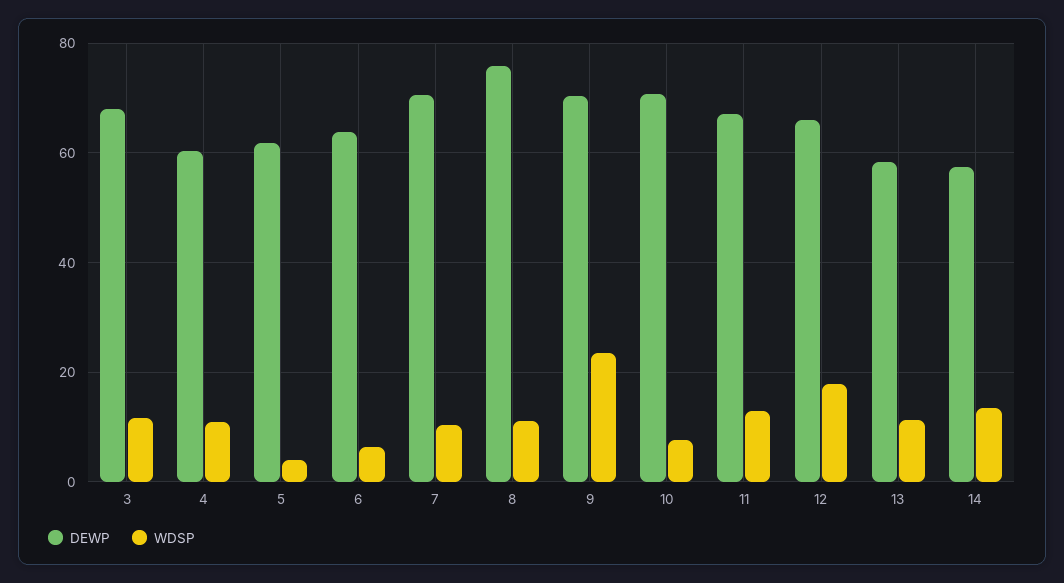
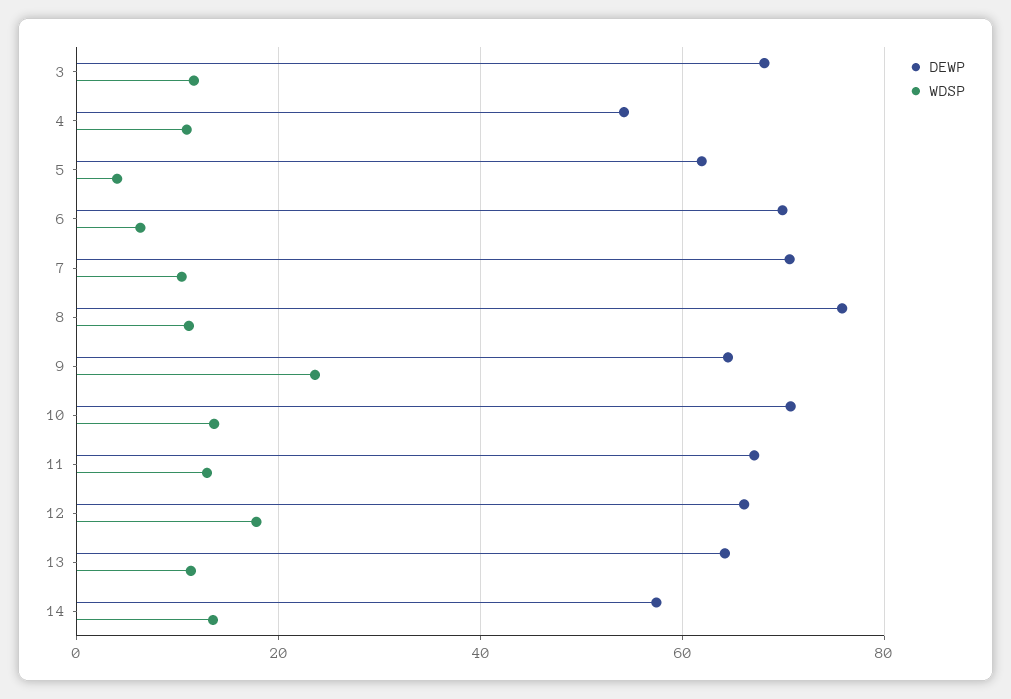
  {
    "DEWP": {
      "3": 68,
-     "4": 60,
+     "4": 54,
      "5": 62,
-     "6": 64,
+     "6": 70,
      "7": 70,
      "8": 76,
-     "9": 70,
+     "9": 64,
      "10": 70,
      "11": 68,
      "12": 66,
-     "13": 58,
+     "13": 64,
      "14": 58
    },
    "WDSP": {
      "3": 12,
      "4": 10,
      "5": 4,
      "6": 6,
      "7": 10,
      "8": 12,
      "9": 24,
-     "10": 8,
+     "10": 14,
      "11": 12,
      "12": 18,
      "13": 12,
      "14": 14
    }
  }

